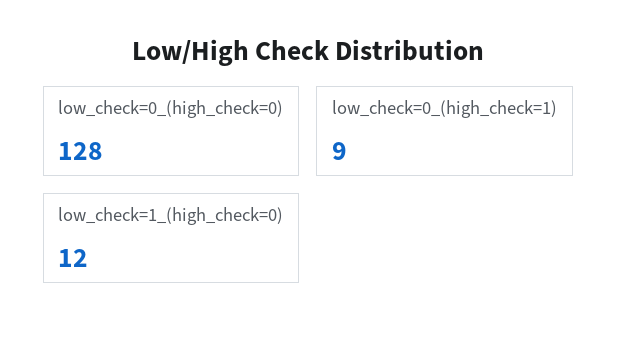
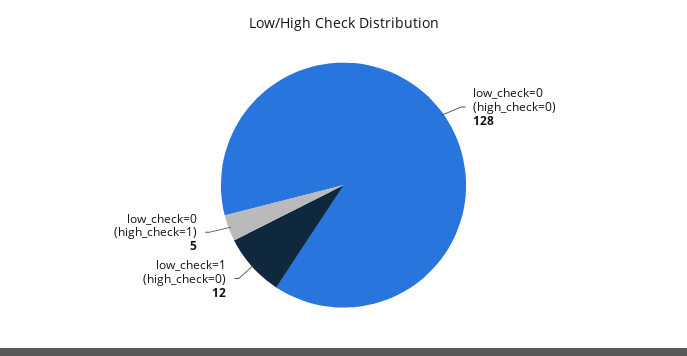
  {
    "low_check=0_(high_check=0)": 128,
-   "low_check=0_(high_check=1)": 9,
+   "low_check=0_(high_check=1)": 5,
    "low_check=1_(high_check=0)": 12
  }

